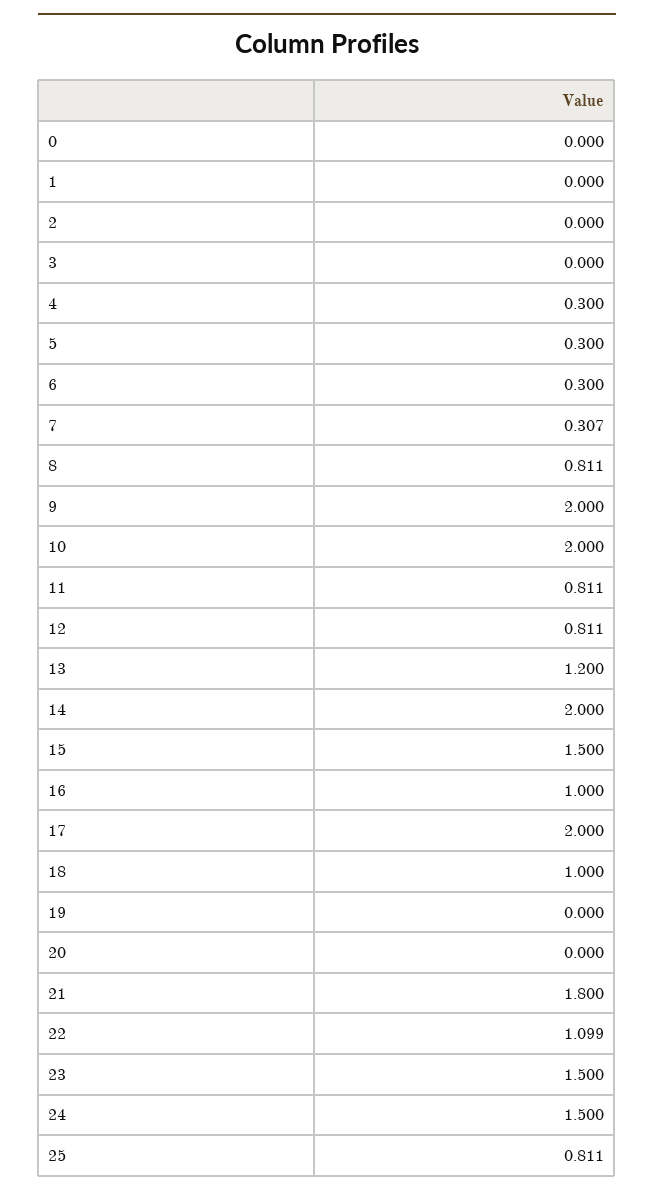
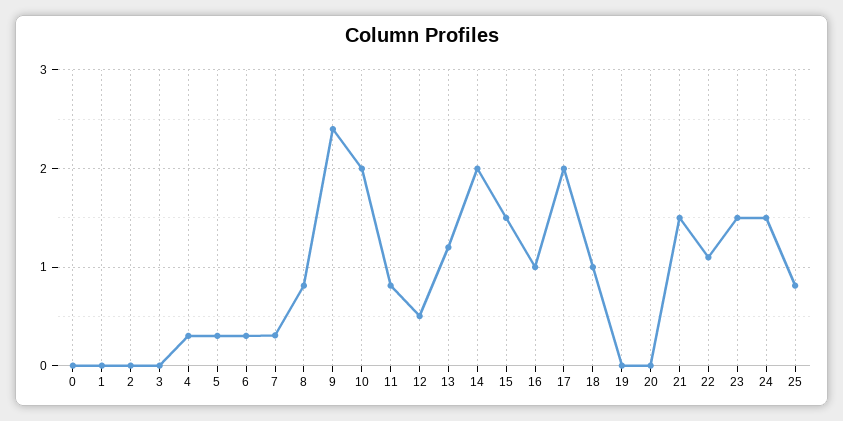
  {
    "0": 0,
    "1": 0,
    "2": 0,
    "3": 0,
    "4": 0.3,
    "5": 0.3,
    "6": 0.3,
    "7": 0.307,
    "8": 0.811,
-   "9": 2,
+   "9": 2.4,
    "10": 2,
    "11": 0.811,
-   "12": 0.811,
+   "12": 0.5,
    "13": 1.2,
    "14": 2,
    "15": 1.5,
    "16": 1,
    "17": 2,
    "18": 1,
    "19": 0,
    "20": 0,
-   "21": 1.8,
+   "21": 1.5,
    "22": 1.099,
    "23": 1.5,
    "24": 1.5,
    "25": 0.811
  }

